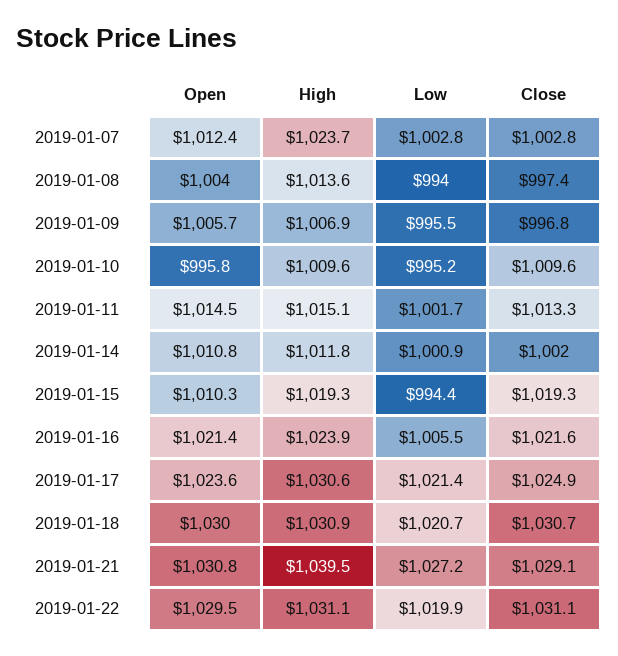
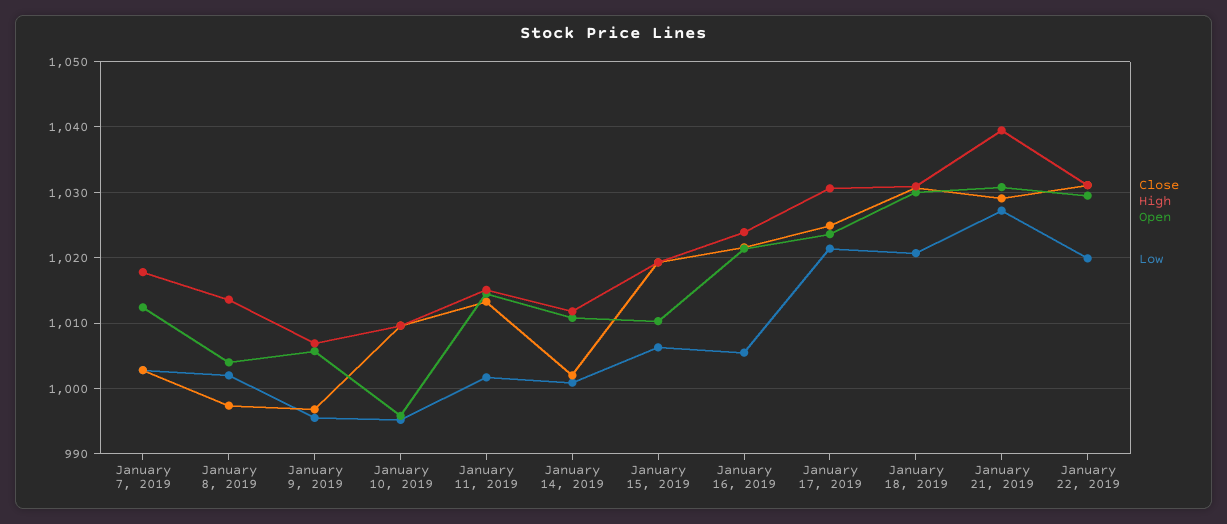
  {
    "Open": {
      "2019-01-07": 1012.4,
      "2019-01-08": 1004,
      "2019-01-09": 1005.7,
      "2019-01-10": 995.8,
      "2019-01-11": 1014.5,
      "2019-01-14": 1010.8,
      "2019-01-15": 1010.3,
      "2019-01-16": 1021.4,
      "2019-01-17": 1023.6,
      "2019-01-18": 1030,
      "2019-01-21": 1030.8,
      "2019-01-22": 1029.5
    },
    "High": {
-     "2019-01-07": 1023.7,
+     "2019-01-07": 1018,
      "2019-01-08": 1013.6,
      "2019-01-09": 1006.9,
      "2019-01-10": 1009.6,
      "2019-01-11": 1015.1,
      "2019-01-14": 1011.8,
      "2019-01-15": 1019.3,
      "2019-01-16": 1023.9,
      "2019-01-17": 1030.6,
      "2019-01-18": 1030.9,
      "2019-01-21": 1039.5,
      "2019-01-22": 1031.1
    },
    "Low": {
      "2019-01-07": 1002.8,
-     "2019-01-08": 994,
+     "2019-01-08": 1002,
      "2019-01-09": 995.5,
      "2019-01-10": 995.2,
      "2019-01-11": 1001.7,
      "2019-01-14": 1000.9,
-     "2019-01-15": 994.4,
+     "2019-01-15": 1006,
      "2019-01-16": 1005.5,
      "2019-01-17": 1021.4,
      "2019-01-18": 1020.7,
      "2019-01-21": 1027.2,
      "2019-01-22": 1019.9
    },
    "Close": {
      "2019-01-07": 1002.8,
      "2019-01-08": 997.4,
      "2019-01-09": 996.8,
      "2019-01-10": 1009.6,
      "2019-01-11": 1013.3,
      "2019-01-14": 1002,
      "2019-01-15": 1019.3,
      "2019-01-16": 1021.6,
      "2019-01-17": 1024.9,
      "2019-01-18": 1030.7,
      "2019-01-21": 1029.1,
      "2019-01-22": 1031.1
    }
  }

